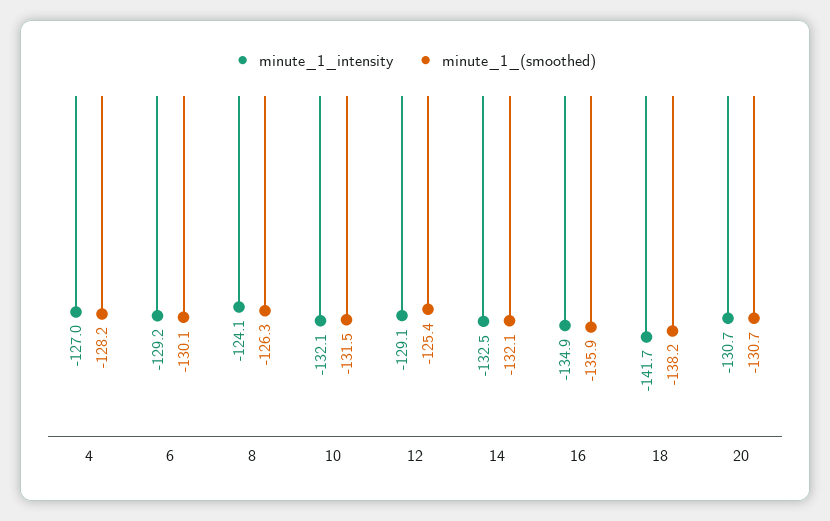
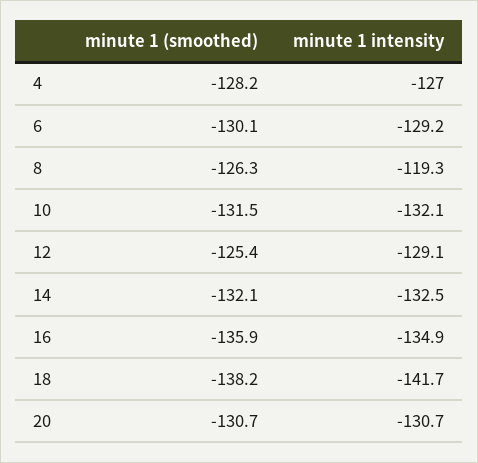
  {
    "minute_1_intensity": {
      "4": -127,
      "6": -129.2,
-     "8": -124.1,
+     "8": -119.3,
      "10": -132.1,
      "12": -129.1,
      "14": -132.5,
      "16": -134.9,
      "18": -141.7,
      "20": -130.7
    },
    "minute_1_(smoothed)": {
      "4": -128.2,
      "6": -130.1,
      "8": -126.3,
      "10": -131.5,
      "12": -125.4,
      "14": -132.1,
      "16": -135.9,
      "18": -138.2,
      "20": -130.7
    }
  }

